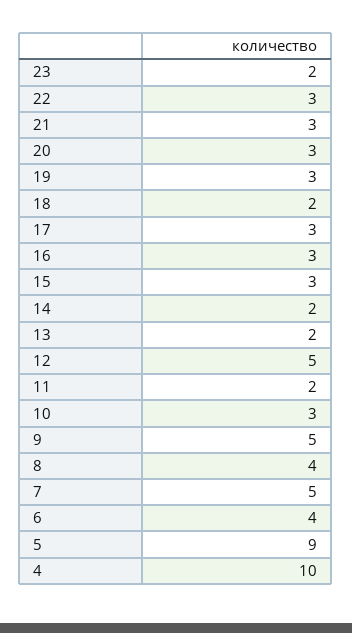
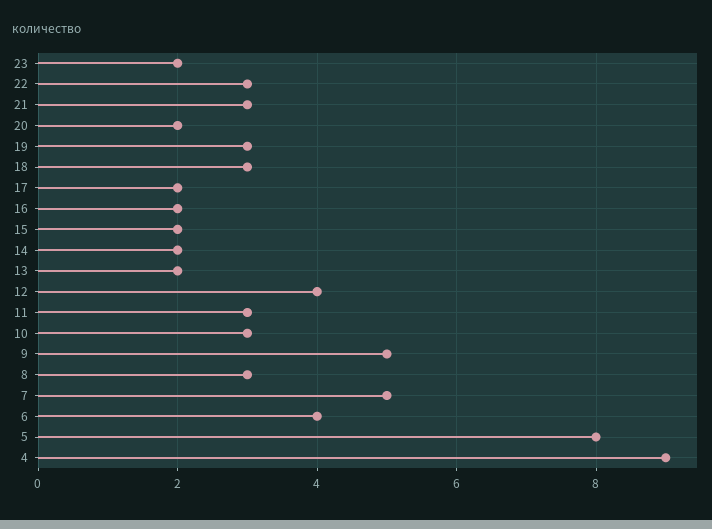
  {
    "23": 2,
    "22": 3,
    "21": 3,
-   "20": 3,
+   "20": 2,
    "19": 3,
-   "18": 2,
+   "18": 3,
-   "17": 3,
+   "17": 2,
-   "16": 3,
+   "16": 2,
-   "15": 3,
+   "15": 2,
    "14": 2,
    "13": 2,
-   "12": 5,
+   "12": 4,
-   "11": 2,
+   "11": 3,
    "10": 3,
    "9": 5,
-   "8": 4,
+   "8": 3,
    "7": 5,
    "6": 4,
-   "5": 9,
+   "5": 8,
-   "4": 10
+   "4": 9
  }

